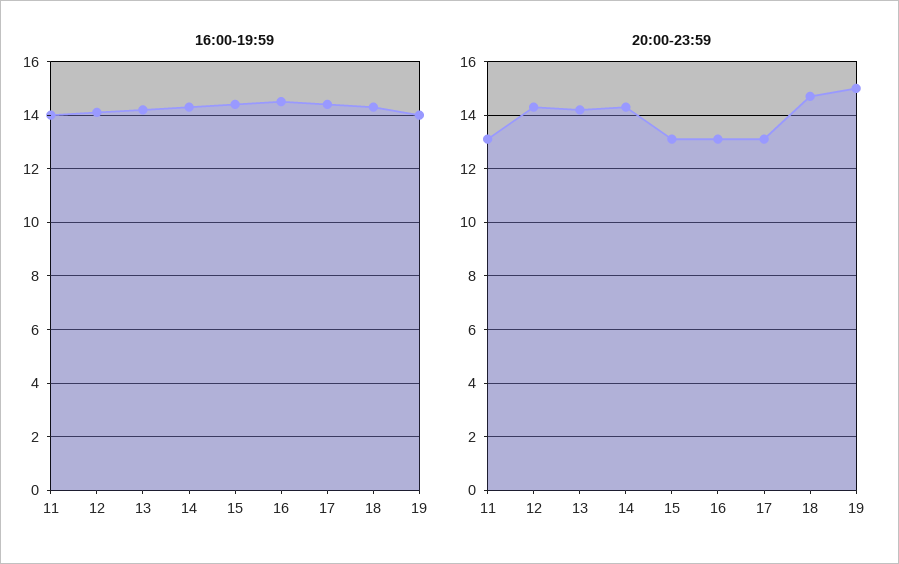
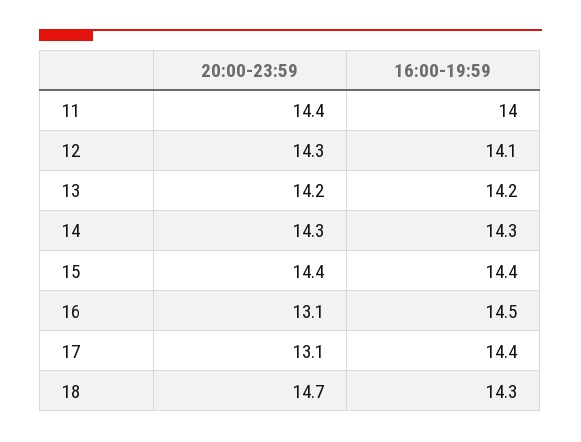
  {
    "16:00-19:59": {
      "11": 14,
      "12": 14.1,
      "13": 14.2,
      "14": 14.3,
      "15": 14.4,
      "16": 14.5,
      "17": 14.4,
-     "18": 14.3,
+     "18": 14.3
-     "19": 14
    },
    "20:00-23:59": {
-     "11": 13,
+     "11": 14.4,
      "12": 14.3,
      "13": 14.2,
      "14": 14.3,
-     "15": 13,
+     "15": 14.4,
      "16": 13.1,
      "17": 13.1,
-     "18": 14.7,
+     "18": 14.7
-     "19": 15
    }
  }

